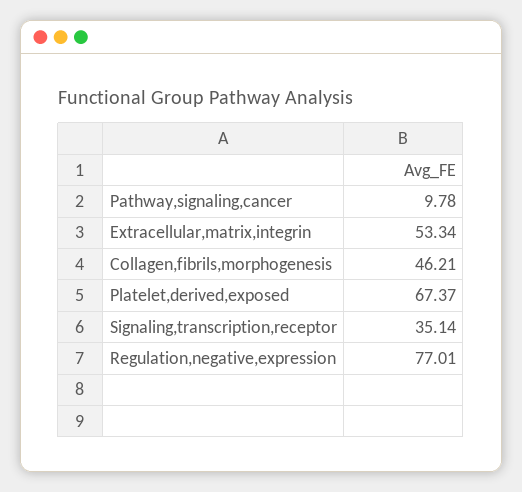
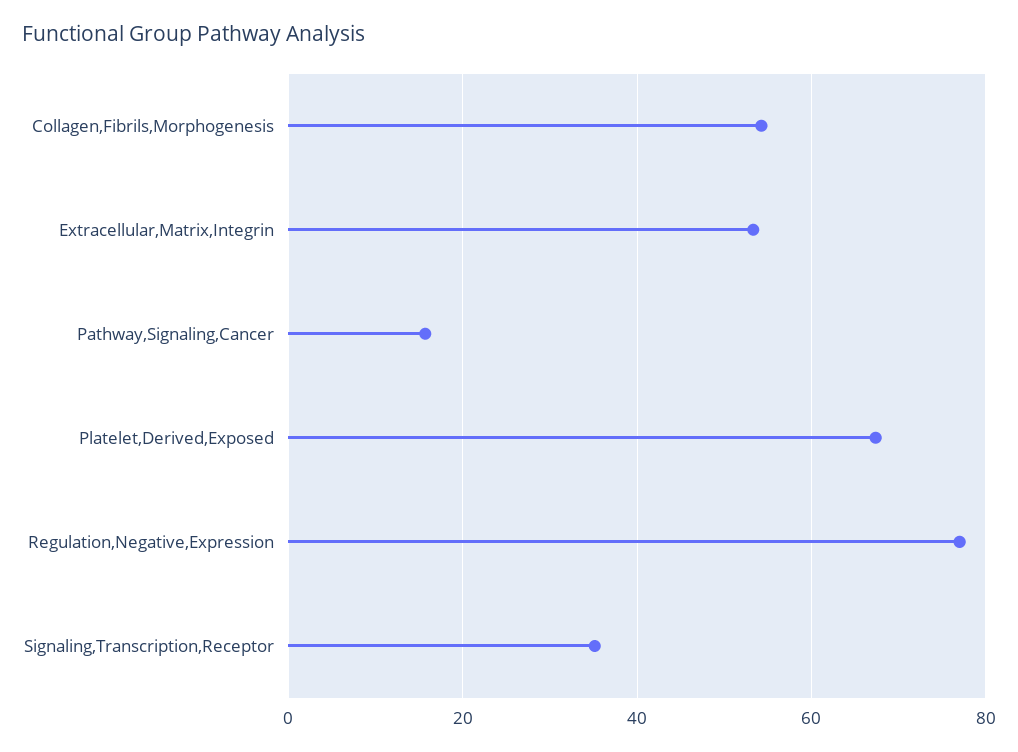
  {
-   "Pathway,signaling,cancer": 9.78,
+   "Pathway,signaling,cancer": 16,
    "Extracellular,matrix,integrin": 53.34,
-   "Collagen,fibrils,morphogenesis": 46.21,
+   "Collagen,fibrils,morphogenesis": 54,
    "Platelet,derived,exposed": 67.37,
    "Signaling,transcription,receptor": 35.14,
    "Regulation,negative,expression": 77.01
  }

